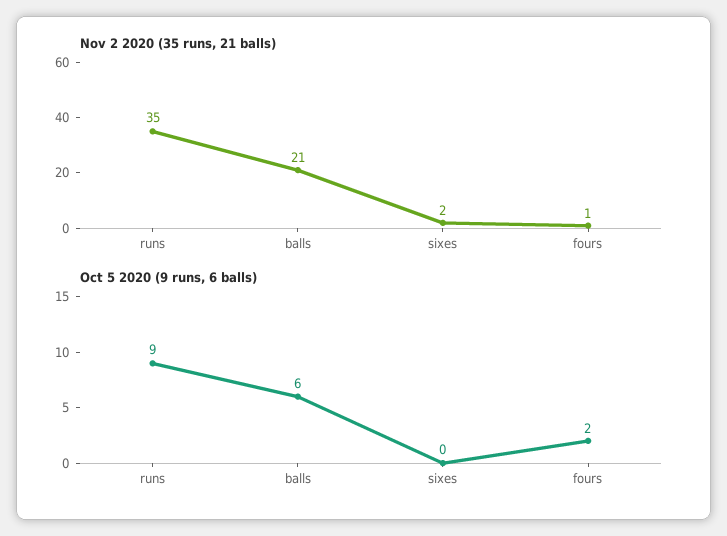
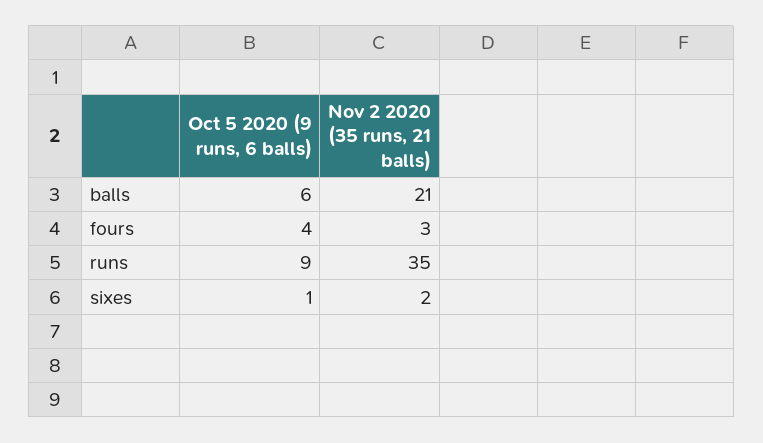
  {
    "Nov 2 2020 (35 runs, 21 balls)": {
      "runs": 35,
      "balls": 21,
      "sixes": 2,
-     "fours": 1
+     "fours": 3
    },
    "Oct 5 2020 (9 runs, 6 balls)": {
      "runs": 9,
      "balls": 6,
-     "sixes": 0,
+     "sixes": 1,
-     "fours": 2
+     "fours": 4
    }
  }

